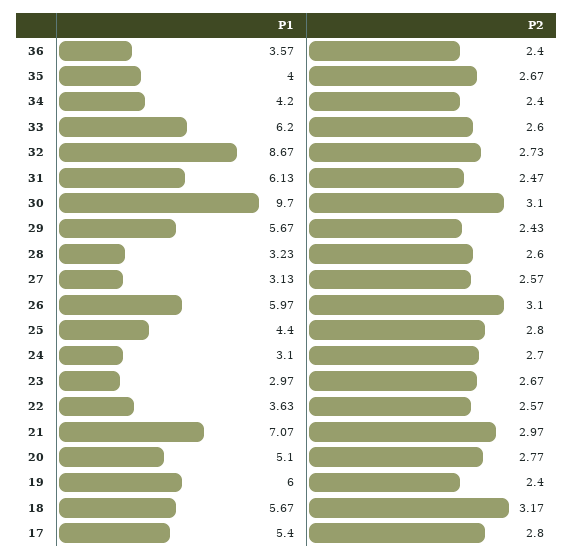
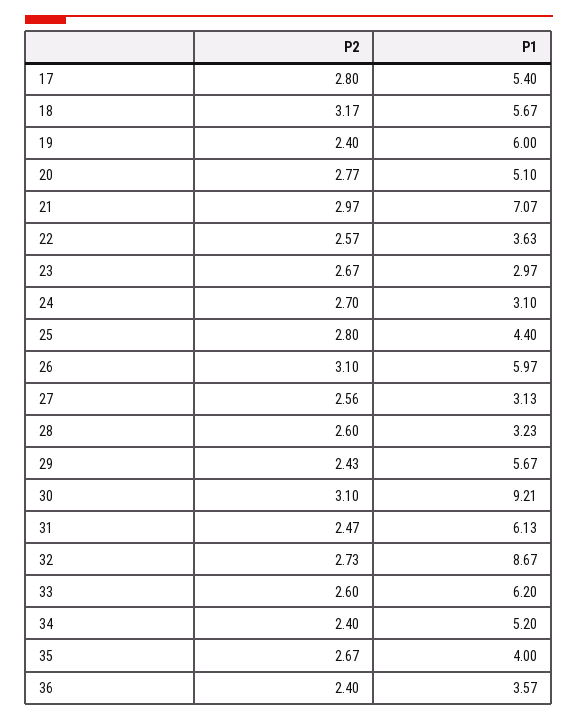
  {
    "P1": {
      "36": 3.57,
      "35": 4,
-     "34": 4.2,
+     "34": 5.2,
      "33": 6.2,
      "32": 8.67,
      "31": 6.13,
-     "30": 9.7,
+     "30": 9.21,
      "29": 5.67,
      "28": 3.23,
      "27": 3.13,
      "26": 5.97,
      "25": 4.4,
      "24": 3.1,
      "23": 2.97,
      "22": 3.63,
      "21": 7.07,
      "20": 5.1,
      "19": 6,
      "18": 5.67,
      "17": 5.4
    },
    "P2": {
      "36": 2.4,
      "35": 2.67,
      "34": 2.4,
      "33": 2.6,
      "32": 2.73,
      "31": 2.47,
      "30": 3.1,
      "29": 2.43,
      "28": 2.6,
-     "27": 2.57,
+     "27": 2.56,
      "26": 3.1,
      "25": 2.8,
      "24": 2.7,
      "23": 2.67,
      "22": 2.57,
      "21": 2.97,
      "20": 2.77,
      "19": 2.4,
      "18": 3.17,
      "17": 2.8
    }
  }

